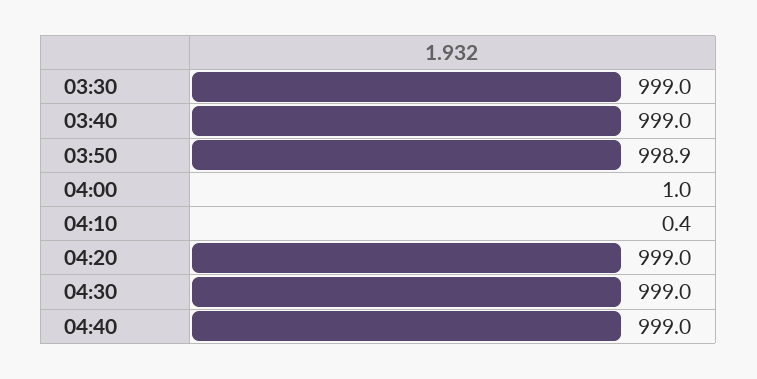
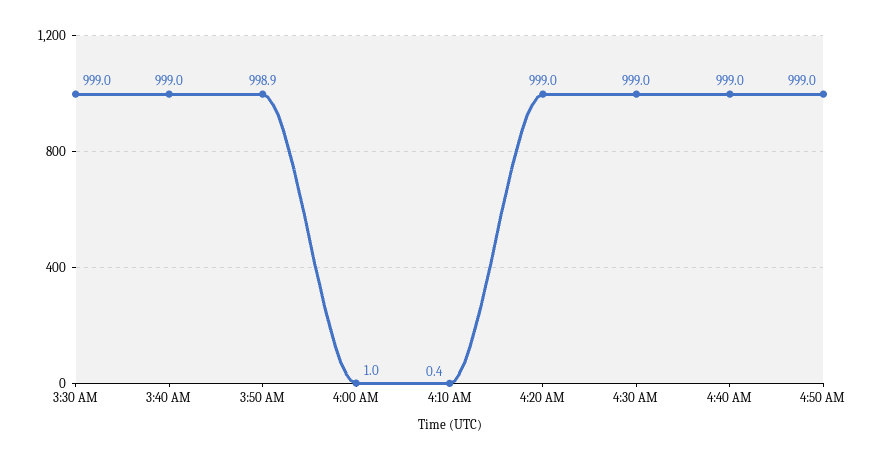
  {
    "03:30": 999,
    "03:40": 999,
    "03:50": 998.9,
    "04:00": 1,
    "04:10": 0.4,
    "04:20": 999,
    "04:30": 999,
-   "04:40": 999
+   "04:40": 999,
+   "4:50 AM": 999
  }

